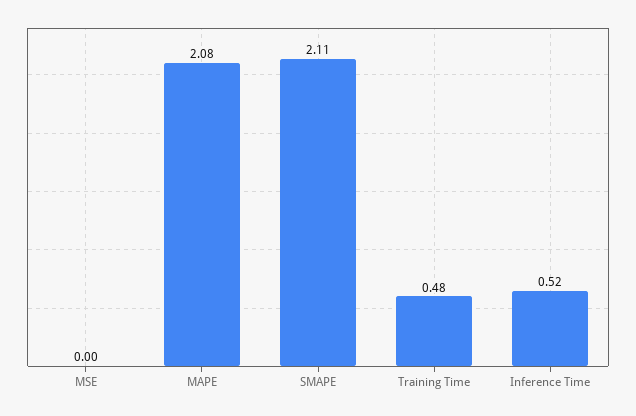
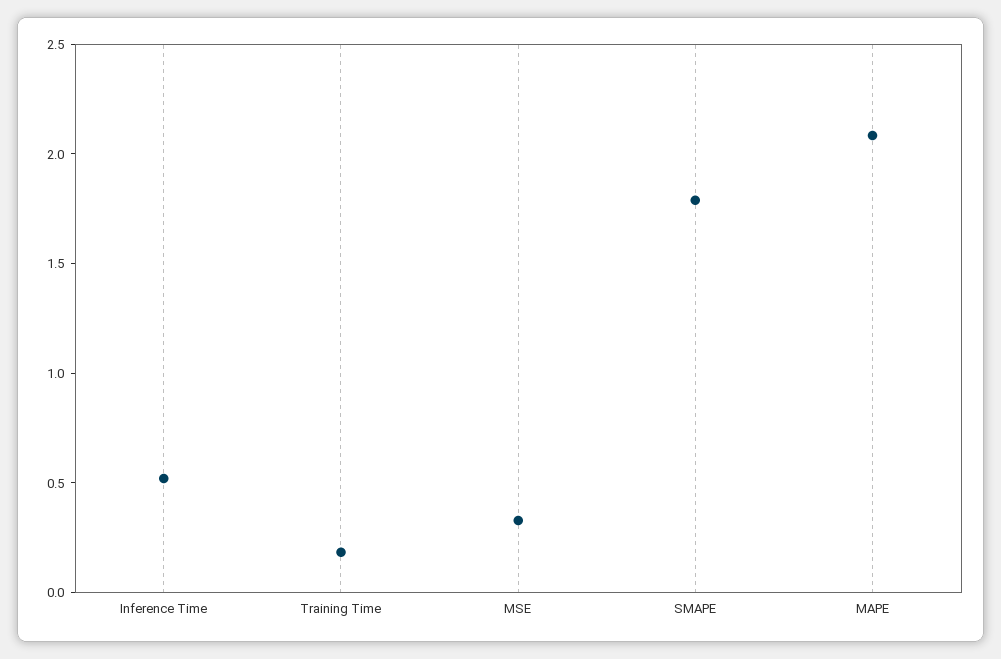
  {
-   "MSE": 0,
+   "MSE": 0.3,
    "MAPE": 2.08,
-   "SMAPE": 2.11,
+   "SMAPE": 1.8,
-   "Training Time": 0.48,
+   "Training Time": 0.2,
    "Inference Time": 0.52
  }

